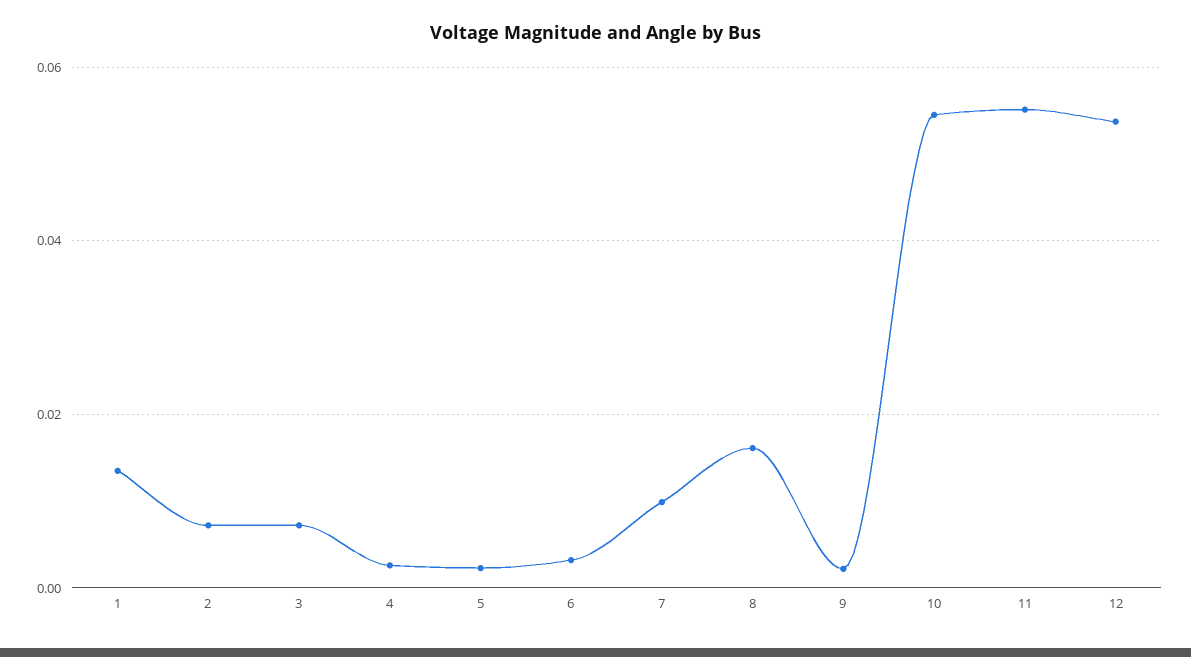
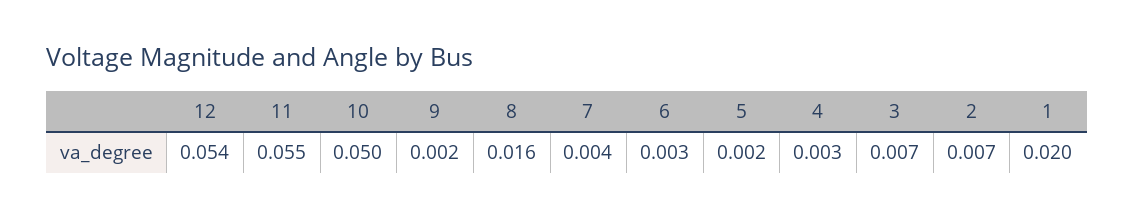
  {
-   "1": 0.014,
+   "1": 0.02,
    "2": 0.007,
    "3": 0.007,
    "4": 0.003,
    "5": 0.002,
    "6": 0.003,
-   "7": 0.01,
+   "7": 0.004,
    "8": 0.016,
    "9": 0.002,
-   "10": 0.054,
+   "10": 0.05,
    "11": 0.055,
    "12": 0.054
  }

